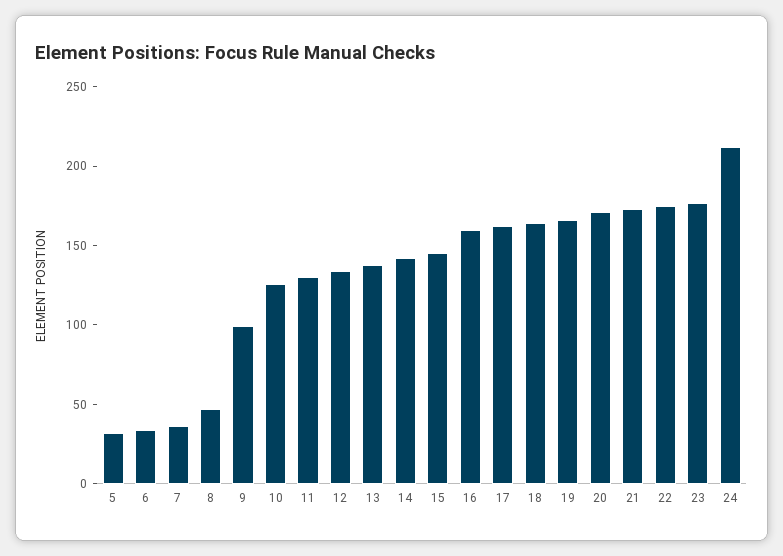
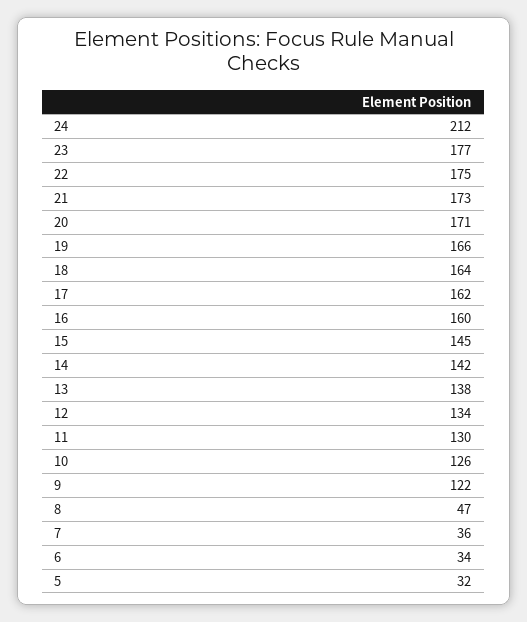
  {
    "5": 32,
    "6": 34,
    "7": 36,
    "8": 47,
-   "9": 100,
+   "9": 122,
    "10": 126,
    "11": 130,
    "12": 134,
    "13": 138,
    "14": 142,
    "15": 145,
    "16": 160,
    "17": 162,
    "18": 164,
    "19": 166,
    "20": 171,
    "21": 173,
    "22": 175,
    "23": 177,
    "24": 212
  }

